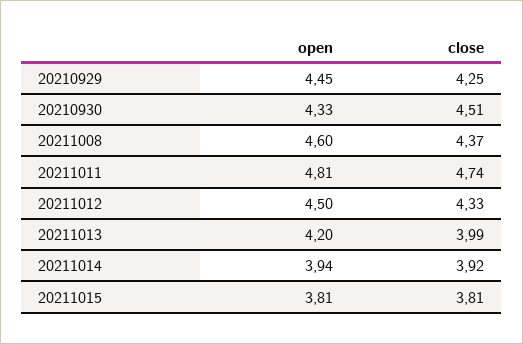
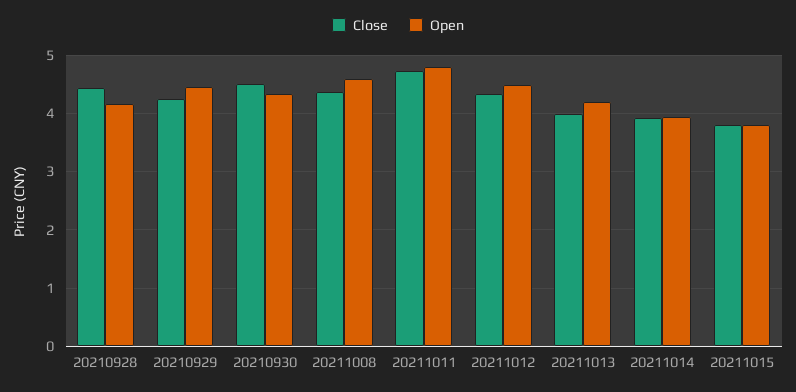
  {
    "open": {
      "20210929": 4.45,
      "20210930": 4.33,
      "20211008": 4.6,
      "20211011": 4.81,
      "20211012": 4.5,
      "20211013": 4.2,
      "20211014": 3.94,
-     "20211015": 3.81
+     "20211015": 3.81,
+     "20210928": 4.2
    },
    "close": {
      "20210929": 4.25,
      "20210930": 4.51,
      "20211008": 4.37,
      "20211011": 4.74,
      "20211012": 4.33,
      "20211013": 3.99,
      "20211014": 3.92,
-     "20211015": 3.81
+     "20211015": 3.81,
+     "20210928": 4.4
    }
  }

